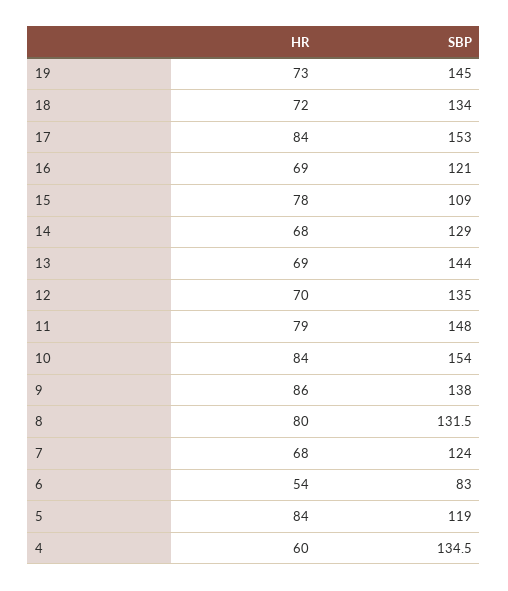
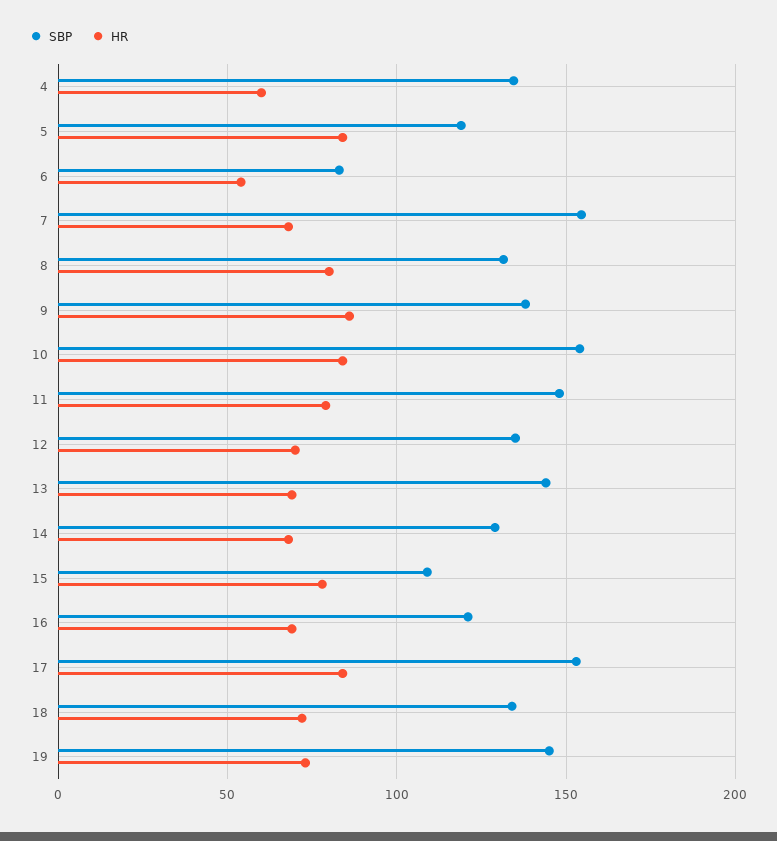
  {
    "HR": {
      "19": 73,
      "18": 72,
      "17": 84,
      "16": 69,
      "15": 78,
      "14": 68,
      "13": 69,
      "12": 70,
      "11": 79,
      "10": 84,
      "9": 86,
      "8": 80,
      "7": 68,
      "6": 54,
      "5": 84,
      "4": 60
    },
    "SBP": {
      "19": 145,
      "18": 134,
      "17": 153,
      "16": 121,
      "15": 109,
      "14": 129,
      "13": 144,
      "12": 135,
      "11": 148,
      "10": 154,
      "9": 138,
      "8": 131.5,
-     "7": 124,
+     "7": 155,
      "6": 83,
      "5": 119,
      "4": 134.5
    }
  }

